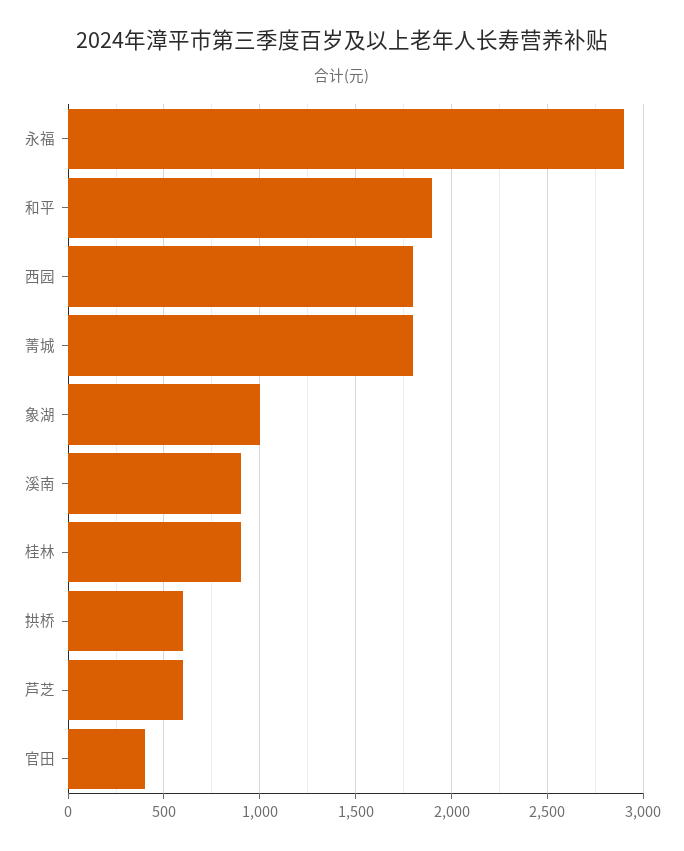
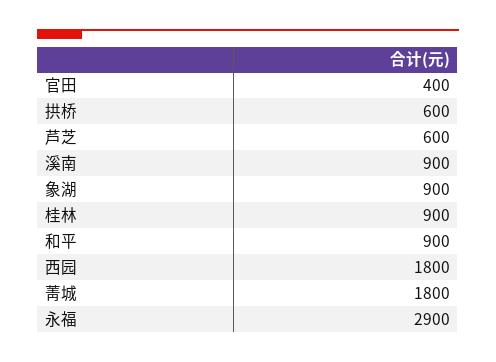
  {
    "永福": 2900,
-   "和平": 1900,
+   "和平": 900,
    "西园": 1800,
    "菁城": 1800,
-   "象湖": 1000,
+   "象湖": 900,
    "溪南": 900,
    "桂林": 900,
    "拱桥": 600,
    "芦芝": 600,
    "官田": 400
  }

